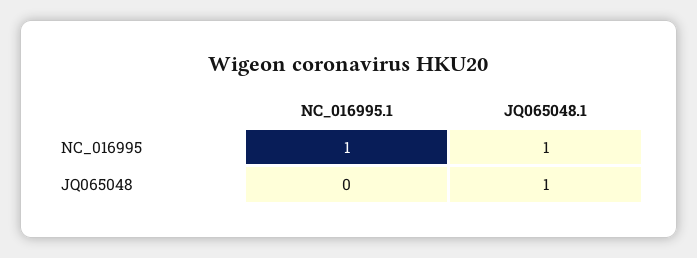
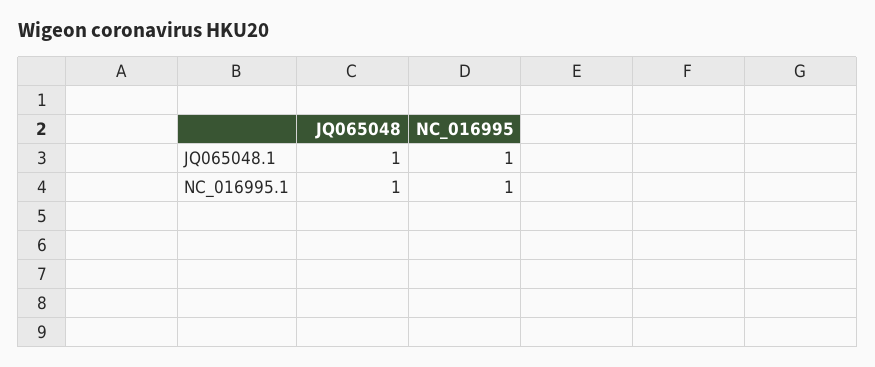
  {
    "NC_016995.1": {
      "NC_016995": 1,
-     "JQ065048": 0
+     "JQ065048": 1
    },
    "JQ065048.1": {
      "NC_016995": 1,
      "JQ065048": 1
    }
  }

